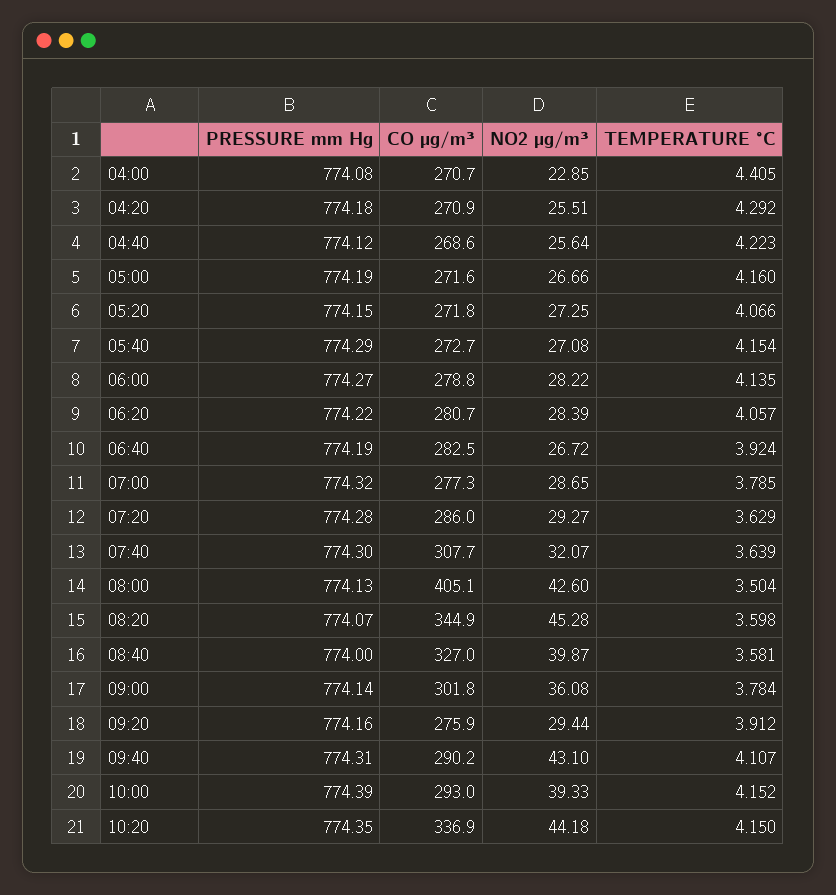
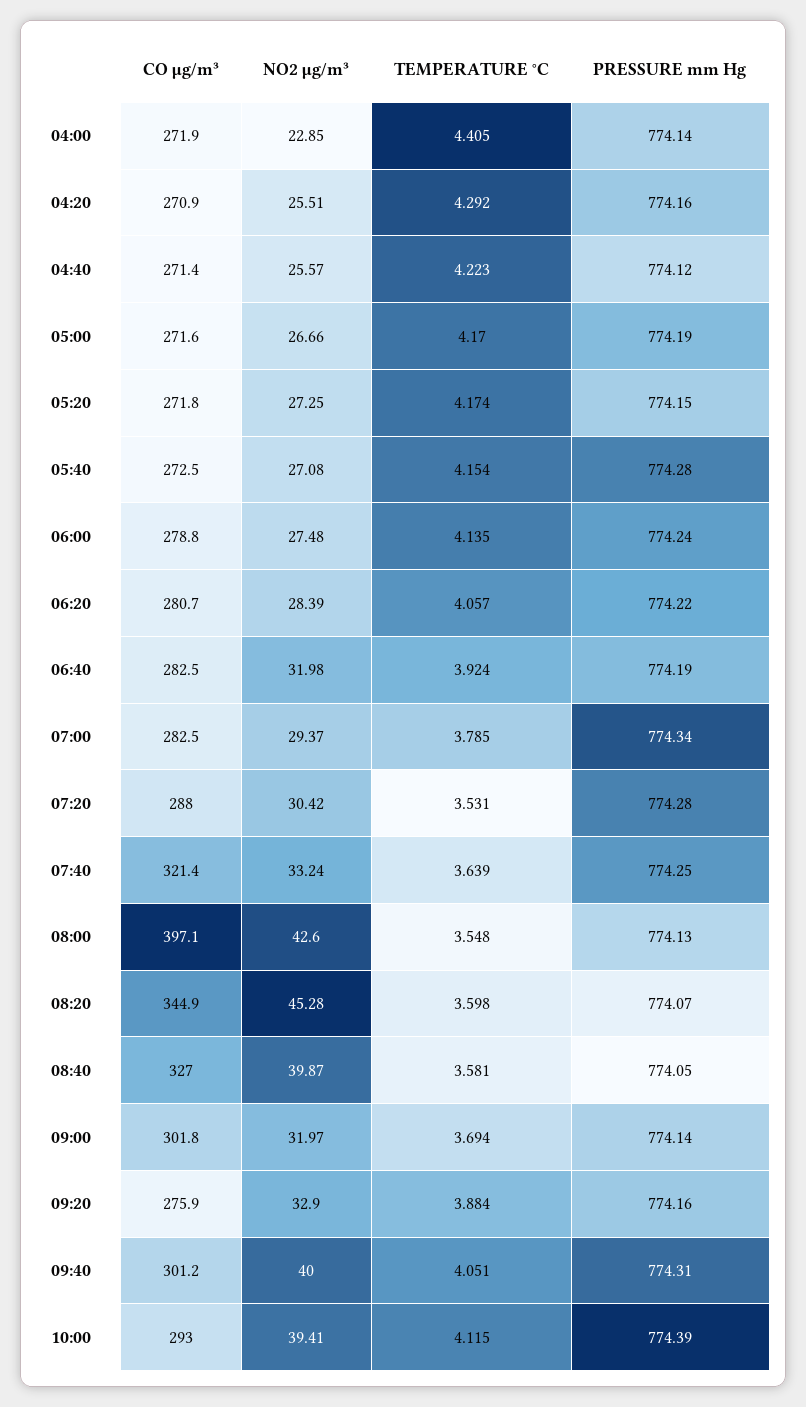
  {
    "PRESSURE mm Hg": {
-     "04:00": 774.08,
+     "04:00": 774.14,
-     "04:20": 774.18,
+     "04:20": 774.16,
      "04:40": 774.12,
      "05:00": 774.19,
      "05:20": 774.15,
-     "05:40": 774.29,
+     "05:40": 774.28,
-     "06:00": 774.27,
+     "06:00": 774.24,
      "06:20": 774.22,
      "06:40": 774.19,
-     "07:00": 774.32,
+     "07:00": 774.34,
      "07:20": 774.28,
-     "07:40": 774.3,
+     "07:40": 774.25,
      "08:00": 774.13,
      "08:20": 774.07,
-     "08:40": 774,
+     "08:40": 774.05,
      "09:00": 774.14,
      "09:20": 774.16,
      "09:40": 774.31,
-     "10:00": 774.39,
+     "10:00": 774.39
-     "10:20": 774.35
    },
    "CO µg/m³": {
-     "04:00": 270.7,
+     "04:00": 271.9,
      "04:20": 270.9,
-     "04:40": 268.6,
+     "04:40": 271.4,
      "05:00": 271.6,
      "05:20": 271.8,
-     "05:40": 272.7,
+     "05:40": 272.5,
      "06:00": 278.8,
      "06:20": 280.7,
      "06:40": 282.5,
-     "07:00": 277.3,
+     "07:00": 282.5,
-     "07:20": 286,
+     "07:20": 288,
-     "07:40": 307.7,
+     "07:40": 321.4,
-     "08:00": 405.1,
+     "08:00": 397.1,
      "08:20": 344.9,
      "08:40": 327,
      "09:00": 301.8,
      "09:20": 275.9,
-     "09:40": 290.2,
+     "09:40": 301.2,
-     "10:00": 293,
+     "10:00": 293
-     "10:20": 336.9
    },
    "NO2 µg/m³": {
      "04:00": 22.85,
      "04:20": 25.51,
-     "04:40": 25.64,
+     "04:40": 25.57,
      "05:00": 26.66,
      "05:20": 27.25,
      "05:40": 27.08,
-     "06:00": 28.22,
+     "06:00": 27.48,
      "06:20": 28.39,
-     "06:40": 26.72,
+     "06:40": 31.98,
-     "07:00": 28.65,
+     "07:00": 29.37,
-     "07:20": 29.27,
+     "07:20": 30.42,
-     "07:40": 32.07,
+     "07:40": 33.24,
      "08:00": 42.6,
      "08:20": 45.28,
      "08:40": 39.87,
-     "09:00": 36.08,
+     "09:00": 31.97,
-     "09:20": 29.44,
+     "09:20": 32.9,
-     "09:40": 43.1,
+     "09:40": 40,
-     "10:00": 39.33,
+     "10:00": 39.41
-     "10:20": 44.18
    },
    "TEMPERATURE °C": {
      "04:00": 4.405,
      "04:20": 4.292,
      "04:40": 4.223,
-     "05:00": 4.16,
+     "05:00": 4.17,
-     "05:20": 4.066,
+     "05:20": 4.174,
      "05:40": 4.154,
      "06:00": 4.135,
      "06:20": 4.057,
      "06:40": 3.924,
      "07:00": 3.785,
-     "07:20": 3.629,
+     "07:20": 3.531,
      "07:40": 3.639,
-     "08:00": 3.504,
+     "08:00": 3.548,
      "08:20": 3.598,
      "08:40": 3.581,
-     "09:00": 3.784,
+     "09:00": 3.694,
-     "09:20": 3.912,
+     "09:20": 3.884,
-     "09:40": 4.107,
+     "09:40": 4.051,
-     "10:00": 4.152,
+     "10:00": 4.115
-     "10:20": 4.15
    }
  }

